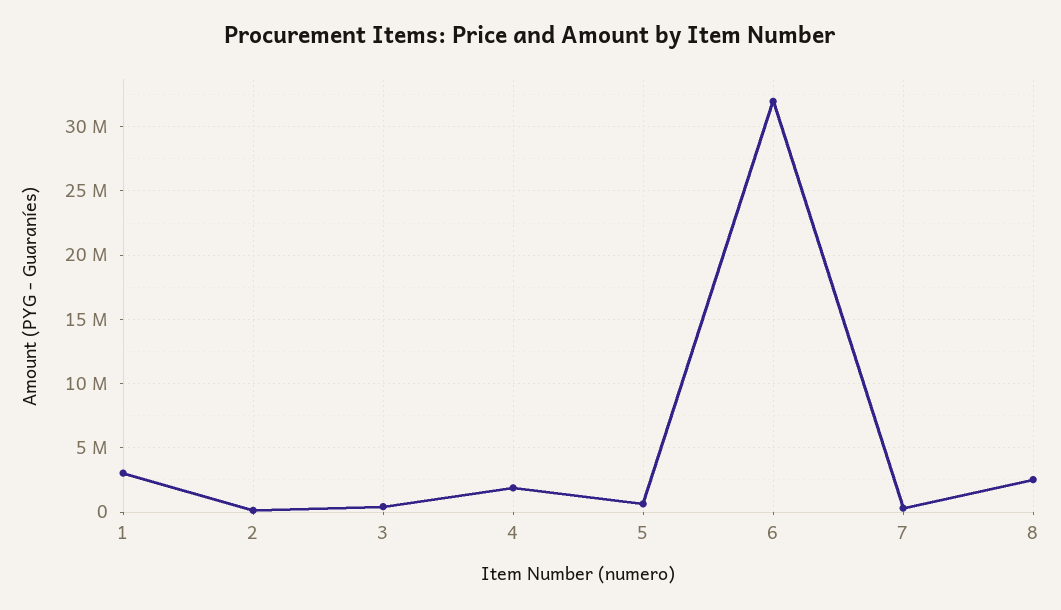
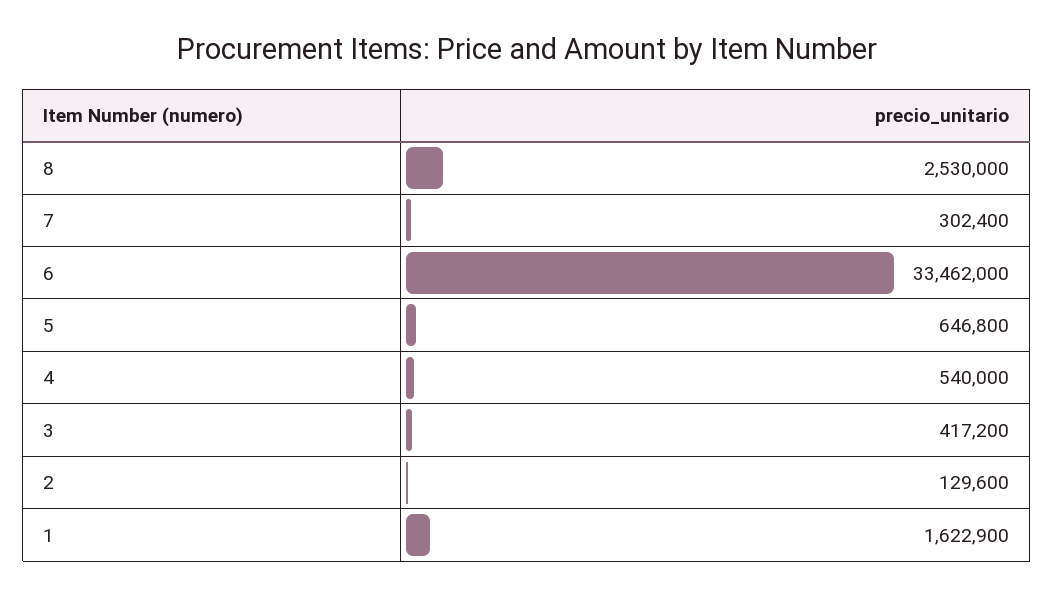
  {
-   "1": 3000000,
+   "1": 1622900,
    "2": 129600,
    "3": 417200,
-   "4": 2000000,
+   "4": 540000,
    "5": 646800,
-   "6": 32000000,
+   "6": 33462000,
    "7": 302400,
    "8": 2530000
  }

